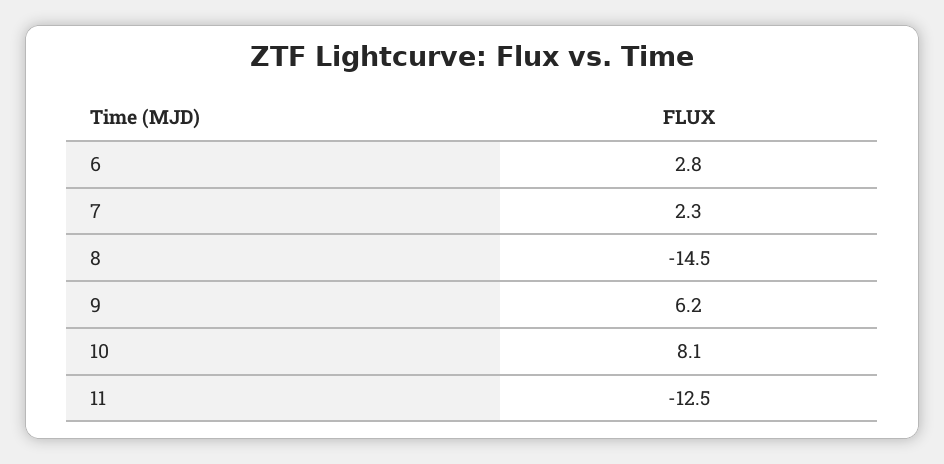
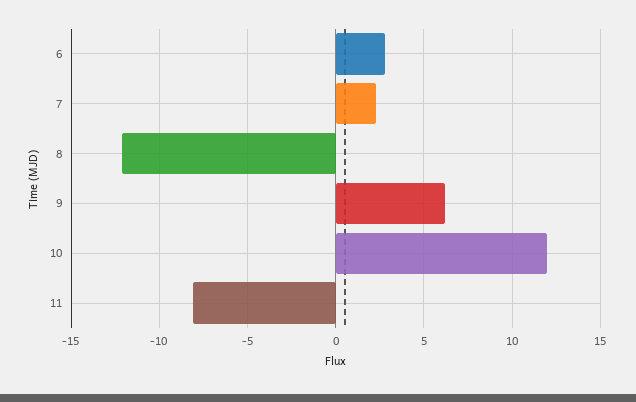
  {
    "6": 2.8,
    "7": 2.3,
-   "8": -14.5,
+   "8": -12,
    "9": 6.2,
-   "10": 8.1,
+   "10": 12,
-   "11": -12.5
+   "11": -8
  }

